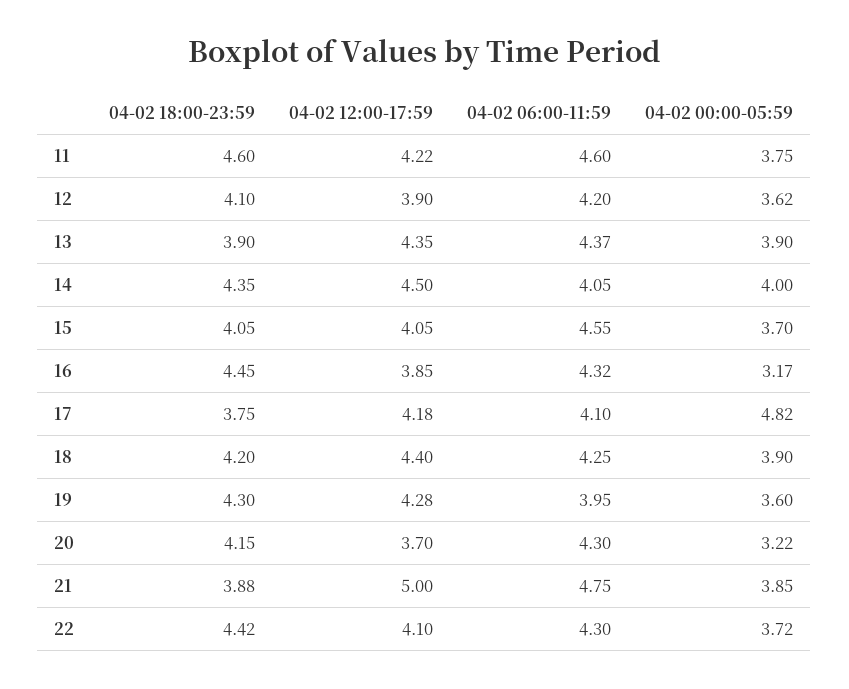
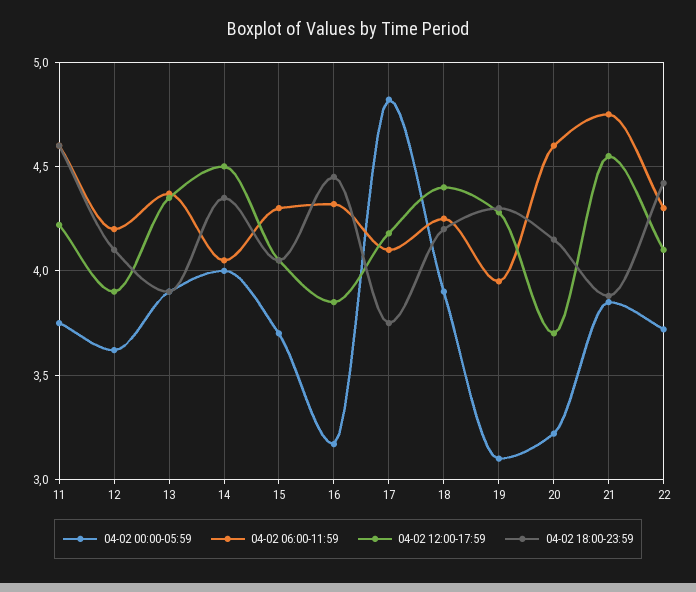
  {
    "04-02 18:00-23:59": {
      "11": 4.6,
      "12": 4.1,
      "13": 3.9,
      "14": 4.35,
      "15": 4.05,
      "16": 4.45,
      "17": 3.75,
      "18": 4.2,
      "19": 4.3,
      "20": 4.15,
      "21": 3.88,
      "22": 4.42
    },
    "04-02 12:00-17:59": {
      "11": 4.22,
      "12": 3.9,
      "13": 4.35,
      "14": 4.5,
      "15": 4.05,
      "16": 3.85,
      "17": 4.18,
      "18": 4.4,
      "19": 4.28,
      "20": 3.7,
-     "21": 5,
+     "21": 4.55,
      "22": 4.1
    },
    "04-02 06:00-11:59": {
      "11": 4.6,
      "12": 4.2,
      "13": 4.37,
      "14": 4.05,
-     "15": 4.55,
+     "15": 4.3,
      "16": 4.32,
      "17": 4.1,
      "18": 4.25,
      "19": 3.95,
-     "20": 4.3,
+     "20": 4.6,
      "21": 4.75,
      "22": 4.3
    },
    "04-02 00:00-05:59": {
      "11": 3.75,
      "12": 3.62,
      "13": 3.9,
      "14": 4,
      "15": 3.7,
      "16": 3.17,
      "17": 4.82,
      "18": 3.9,
-     "19": 3.6,
+     "19": 3.1,
      "20": 3.22,
      "21": 3.85,
      "22": 3.72
    }
  }

